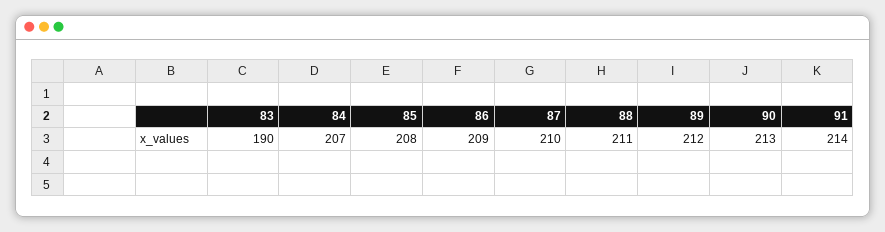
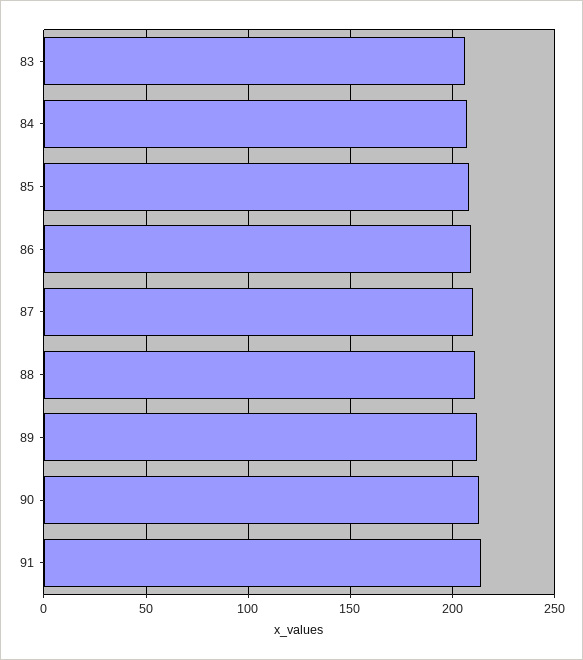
  {
-   "83": 190,
+   "83": 205,
    "84": 207,
    "85": 208,
    "86": 209,
    "87": 210,
    "88": 211,
    "89": 212,
    "90": 213,
    "91": 214
  }

